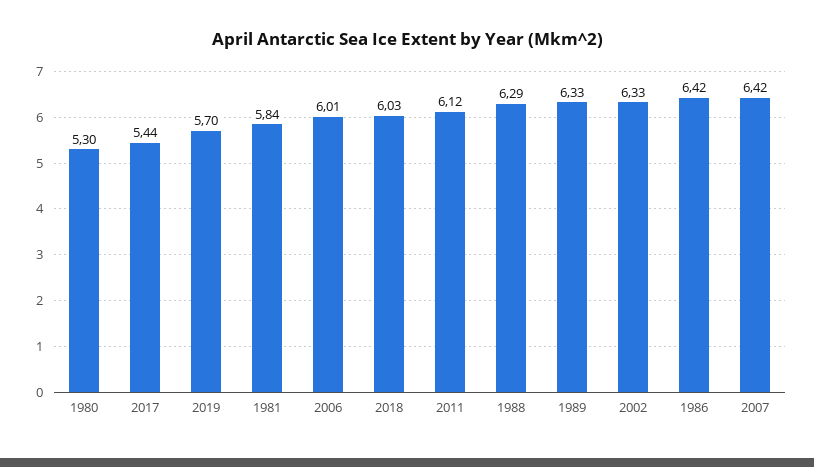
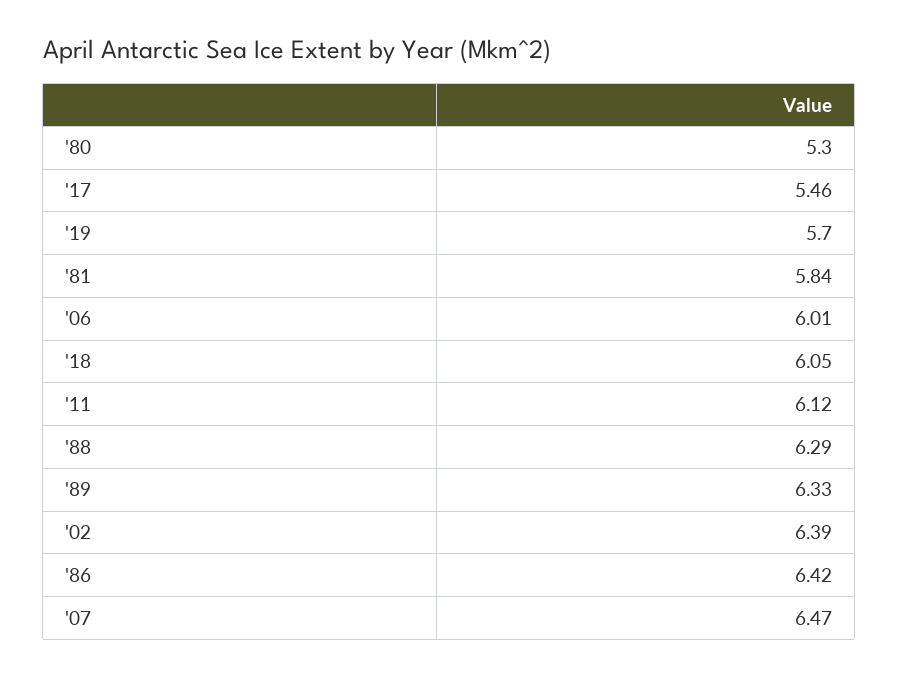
  {
    "1980": 5.3,
-   "2017": 5.44,
+   "2017": 5.46,
    "2019": 5.7,
    "1981": 5.84,
    "2006": 6.01,
-   "2018": 6.03,
+   "2018": 6.05,
    "2011": 6.12,
    "1988": 6.29,
    "1989": 6.33,
-   "2002": 6.33,
+   "2002": 6.39,
    "1986": 6.42,
-   "2007": 6.42
+   "2007": 6.47
  }

